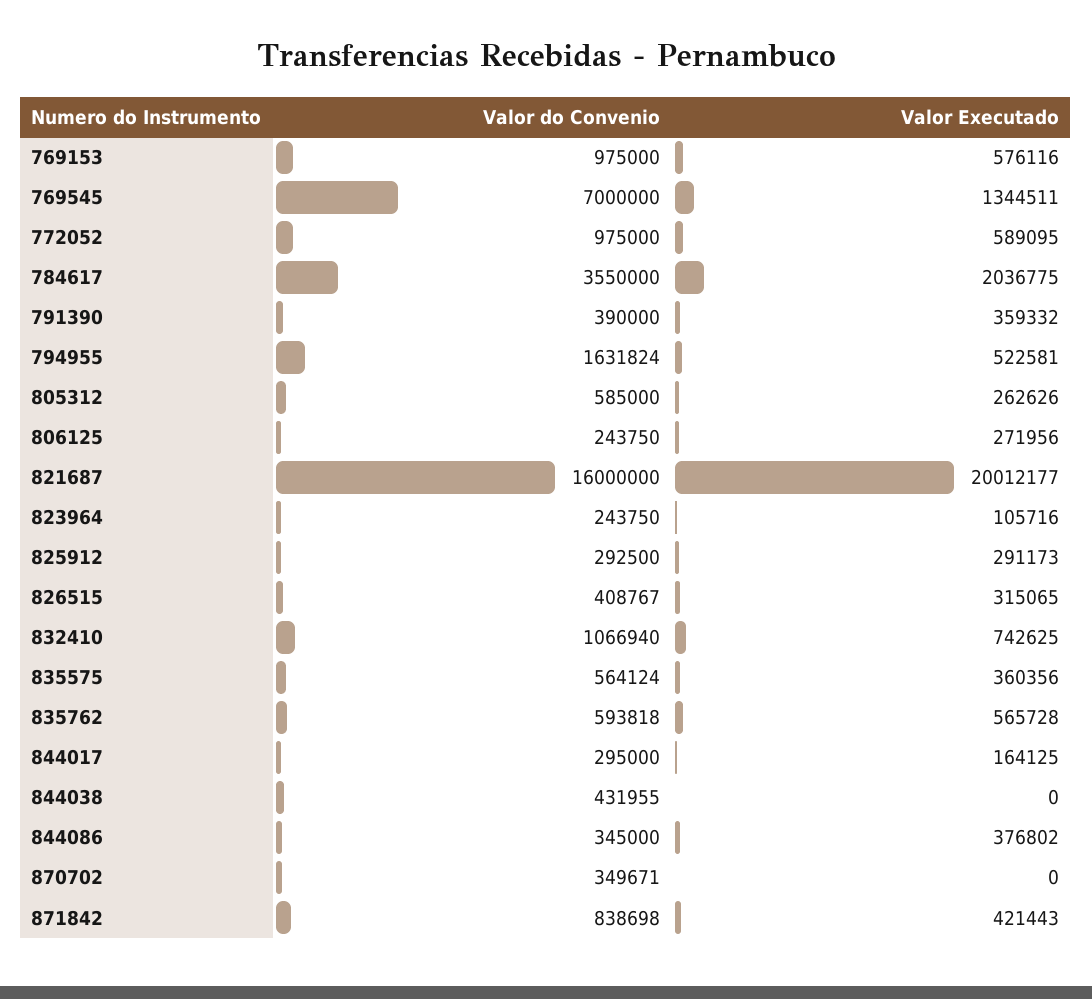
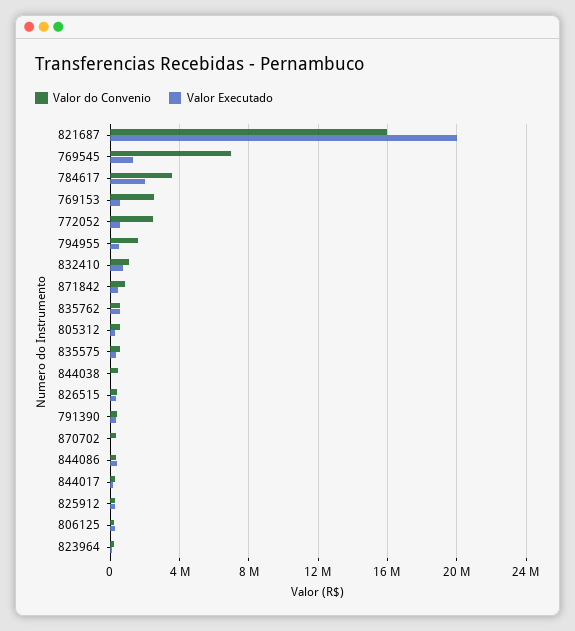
  {
    "Valor do Convenio": {
-     "769153": 975000,
+     "769153": 2500000,
      "769545": 7000000,
-     "772052": 975000,
+     "772052": 2500000,
      "784617": 3550000,
      "791390": 390000,
      "794955": 1631824,
      "805312": 585000,
      "806125": 243750,
      "821687": 16000000,
      "823964": 243750,
      "825912": 292500,
      "826515": 408767,
      "832410": 1066940,
      "835575": 564124,
      "835762": 593818,
      "844017": 295000,
      "844038": 431955,
      "844086": 345000,
      "870702": 349671,
      "871842": 838698
    },
    "Valor Executado": {
      "769153": 576116,
      "769545": 1344511,
      "772052": 589095,
      "784617": 2036775,
      "791390": 359332,
      "794955": 522581,
      "805312": 262626,
      "806125": 271956,
      "821687": 20012177,
      "823964": 105716,
      "825912": 291173,
      "826515": 315065,
      "832410": 742625,
      "835575": 360356,
      "835762": 565728,
      "844017": 164125,
      "844038": 0,
      "844086": 376802,
      "870702": 0,
      "871842": 421443
    }
  }

